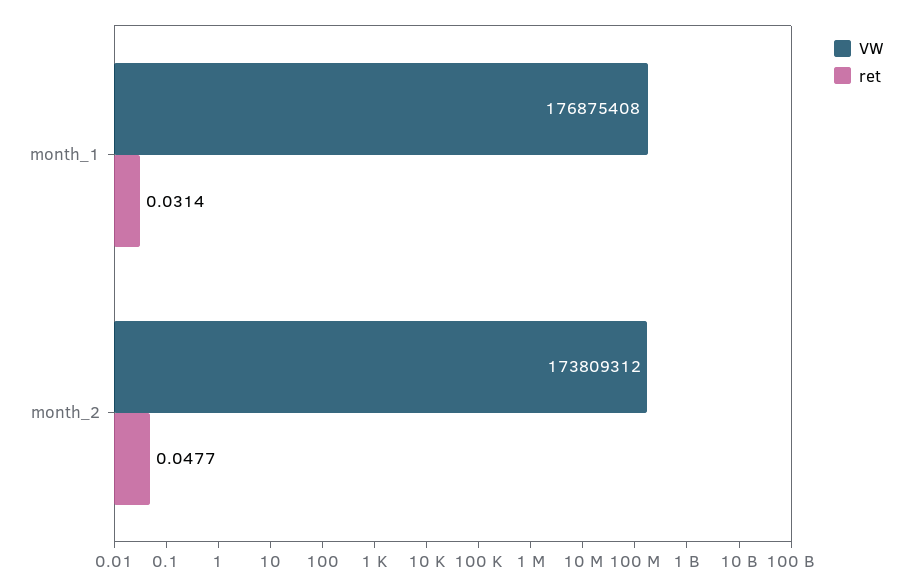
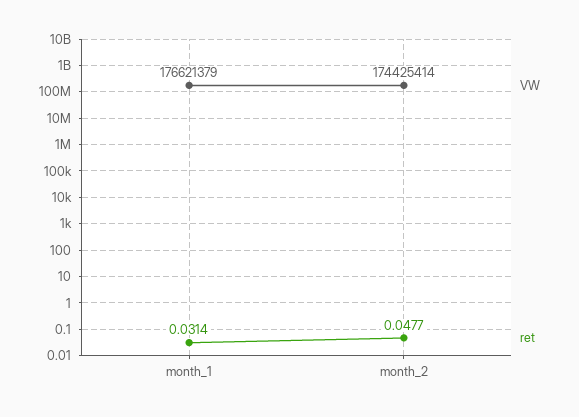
  {
    "VW": {
-     "month_1": 176875408,
+     "month_1": 176621379,
-     "month_2": 173809312
+     "month_2": 174425414
    },
    "ret": {
      "month_1": 0.0314,
      "month_2": 0.0477
    }
  }

